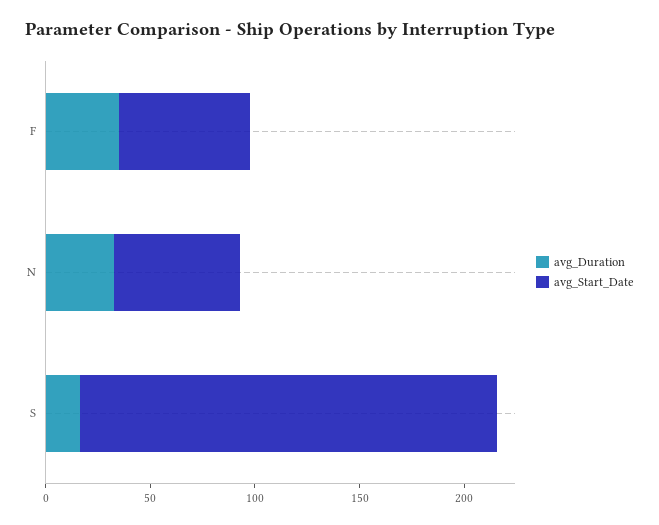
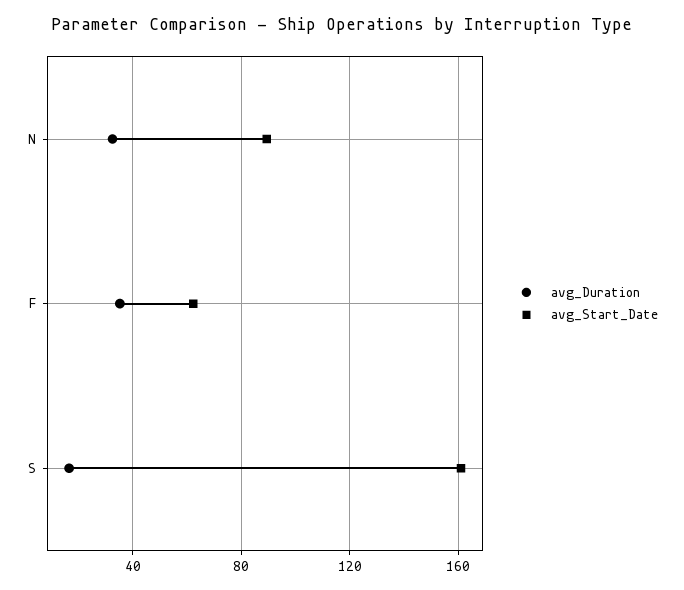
  {
    "avg_Duration": {
      "F": 35,
      "N": 35,
      "S": 15
    },
    "avg_Start_Date": {
      "F": 60,
-     "N": 60,
+     "N": 90,
-     "S": 200
+     "S": 160
    }
  }

